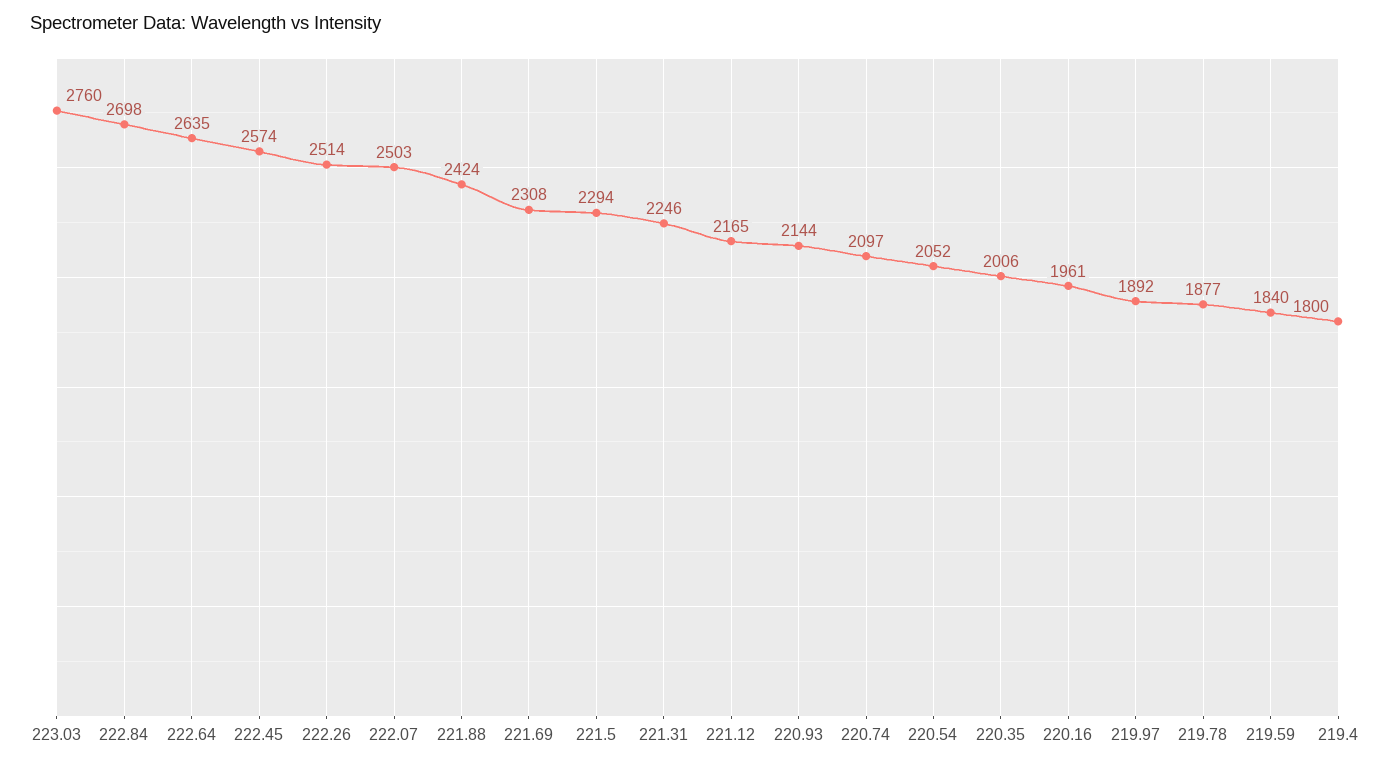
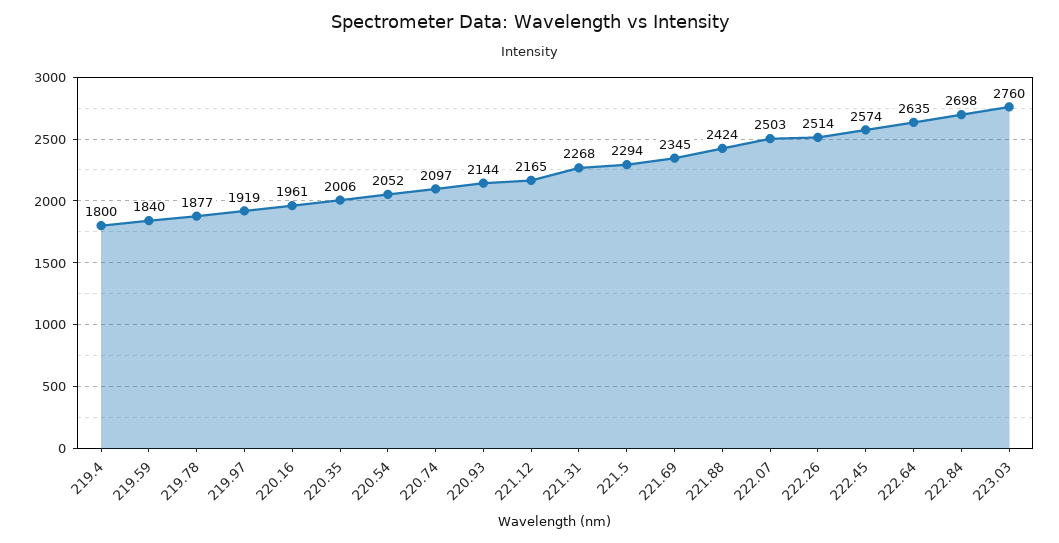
  {
    "223.03": 2760,
    "222.84": 2698,
    "222.64": 2635,
    "222.45": 2574,
    "222.26": 2514,
    "222.07": 2503,
    "221.88": 2424,
-   "221.69": 2308,
+   "221.69": 2345,
    "221.5": 2294,
-   "221.31": 2246,
+   "221.31": 2268,
    "221.12": 2165,
    "220.93": 2144,
    "220.74": 2097,
    "220.54": 2052,
    "220.35": 2006,
    "220.16": 1961,
-   "219.97": 1892,
+   "219.97": 1919,
    "219.78": 1877,
    "219.59": 1840,
    "219.4": 1800
  }

